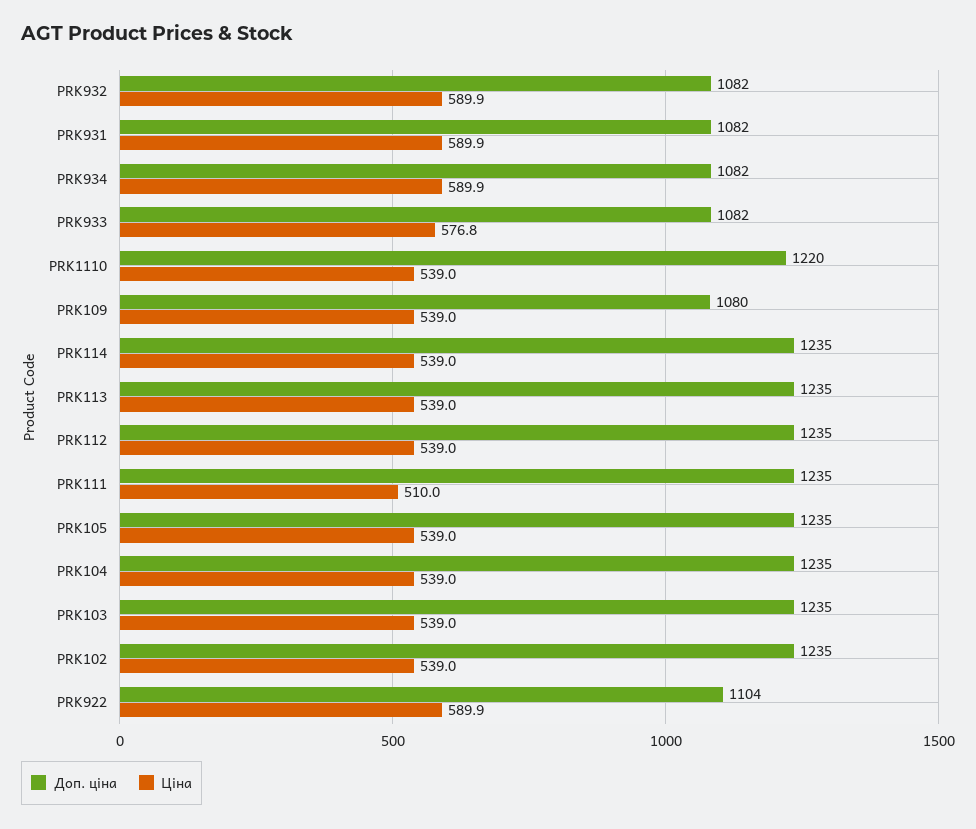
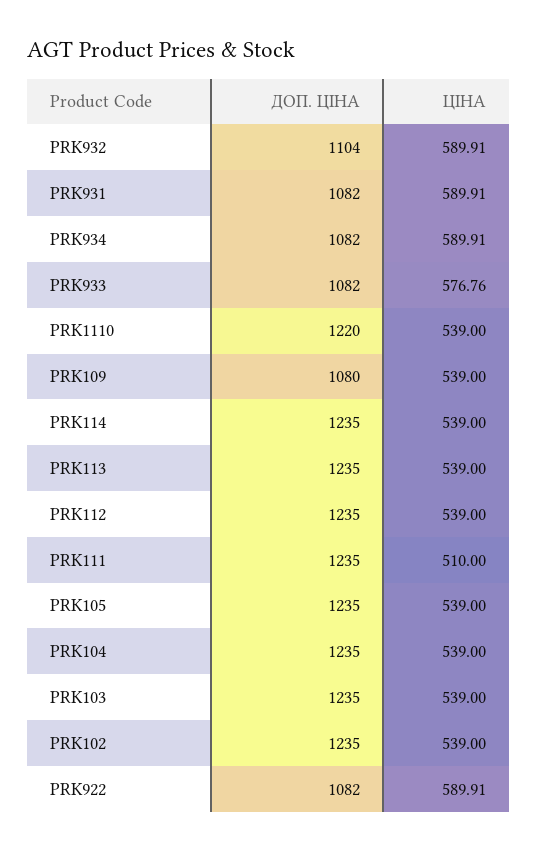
  {
    "Доп. ціна": {
-     "PRK932": 1082,
+     "PRK932": 1104,
      "PRK931": 1082,
      "PRK934": 1082,
      "PRK933": 1082,
      "PRK1110": 1220,
      "PRK109": 1080,
      "PRK114": 1235,
      "PRK113": 1235,
      "PRK112": 1235,
      "PRK111": 1235,
      "PRK105": 1235,
      "PRK104": 1235,
      "PRK103": 1235,
      "PRK102": 1235,
-     "PRK922": 1104
+     "PRK922": 1082
    },
    "Ціна": {
      "PRK932": 589.91,
      "PRK931": 589.91,
      "PRK934": 589.91,
      "PRK933": 576.76,
      "PRK1110": 539,
      "PRK109": 539,
      "PRK114": 539,
      "PRK113": 539,
      "PRK112": 539,
      "PRK111": 510,
      "PRK105": 539,
      "PRK104": 539,
      "PRK103": 539,
      "PRK102": 539,
      "PRK922": 589.91
    }
  }

